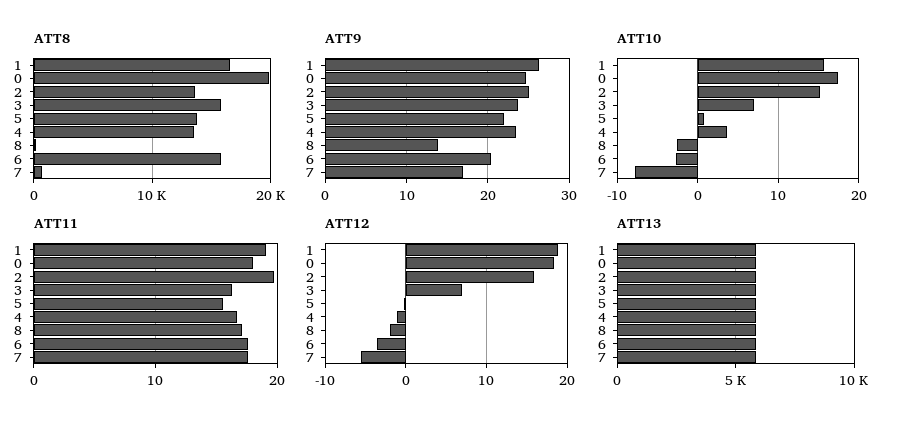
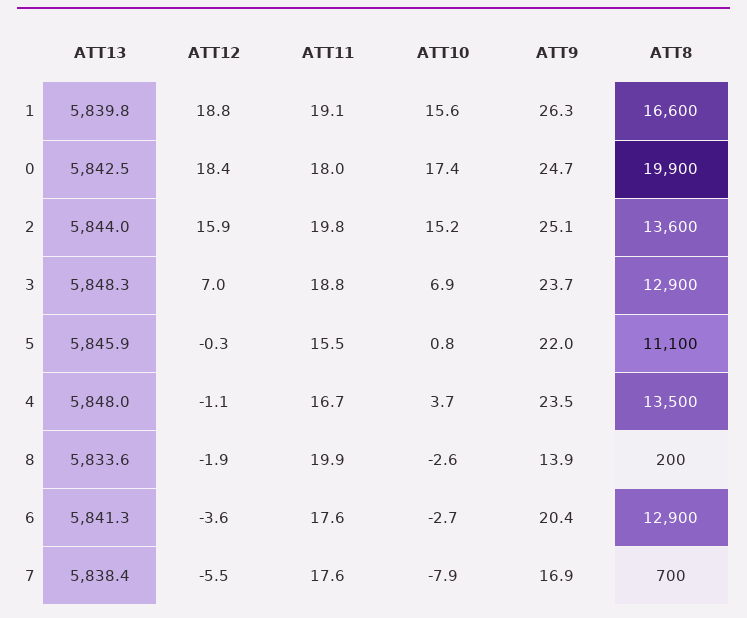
  {
    "ATT8": {
      "1": 16600,
      "0": 19900,
      "2": 13600,
-     "3": 16000,
+     "3": 12900,
-     "5": 14000,
+     "5": 11100,
      "4": 13500,
      "8": 200,
-     "6": 16000,
+     "6": 12900,
      "7": 700
    },
    "ATT9": {
      "1": 26.3,
      "0": 24.7,
      "2": 25.1,
      "3": 23.7,
      "5": 22,
      "4": 23.5,
      "8": 13.9,
      "6": 20.4,
      "7": 16.9
    },
    "ATT10": {
      "1": 15.6,
      "0": 17.4,
      "2": 15.2,
      "3": 6.9,
      "5": 0.8,
      "4": 3.7,
      "8": -2.6,
      "6": -2.7,
      "7": -7.9
    },
    "ATT11": {
      "1": 19.1,
      "0": 18,
      "2": 19.8,
-     "3": 16,
+     "3": 18.8,
      "5": 15.5,
      "4": 16.7,
-     "8": 17,
+     "8": 19.9,
      "6": 17.6,
      "7": 17.6
    },
    "ATT12": {
      "1": 18.8,
      "0": 18.4,
      "2": 15.9,
      "3": 7,
      "5": -0.3,
      "4": -1.1,
      "8": -1.9,
      "6": -3.6,
      "7": -5.5
    },
    "ATT13": {
      "1": 5839.8,
      "0": 5842.5,
      "2": 5844,
      "3": 5848.3,
      "5": 5845.9,
      "4": 5848,
      "8": 5833.6,
      "6": 5841.3,
      "7": 5838.4
    }
  }

